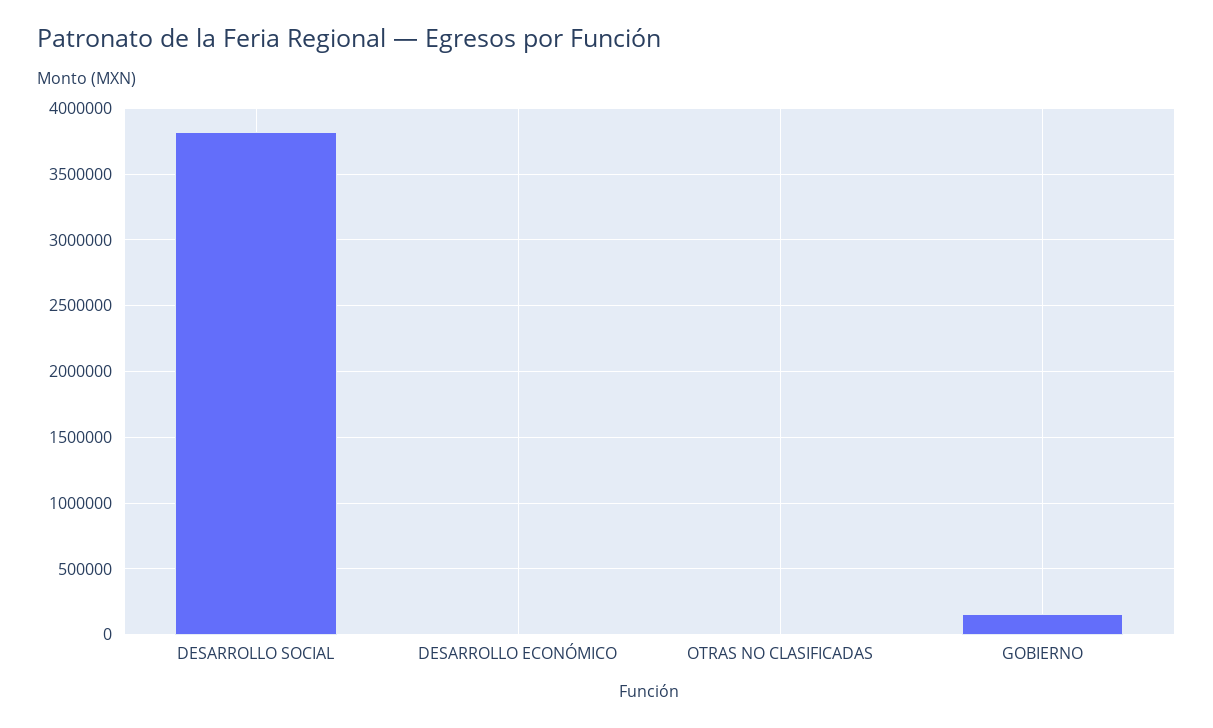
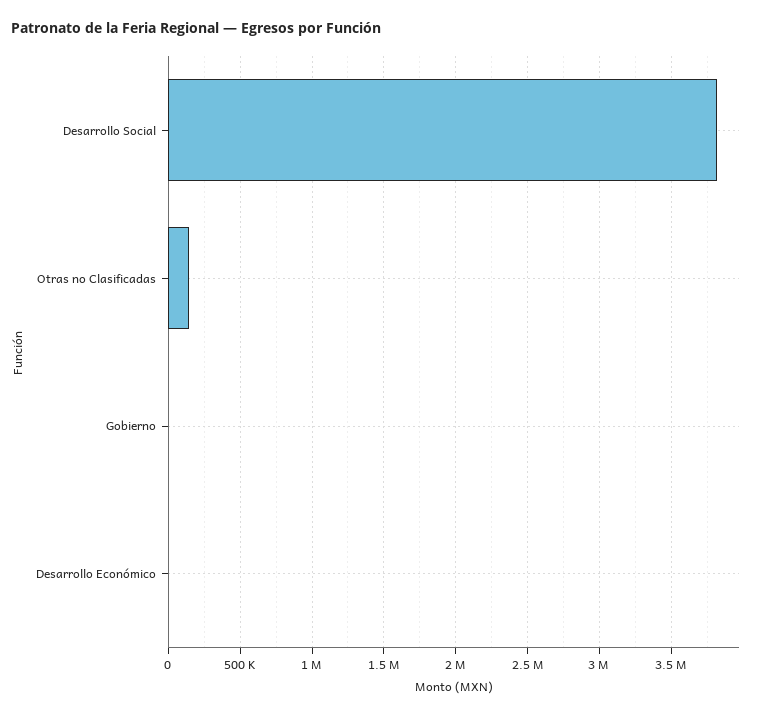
  {
    "DESARROLLO SOCIAL": 3800000,
    "DESARROLLO ECONÓMICO": 0,
-   "OTRAS NO CLASIFICADAS": 0,
+   "OTRAS NO CLASIFICADAS": 150000,
-   "GOBIERNO": 150000
+   "GOBIERNO": 0
  }

